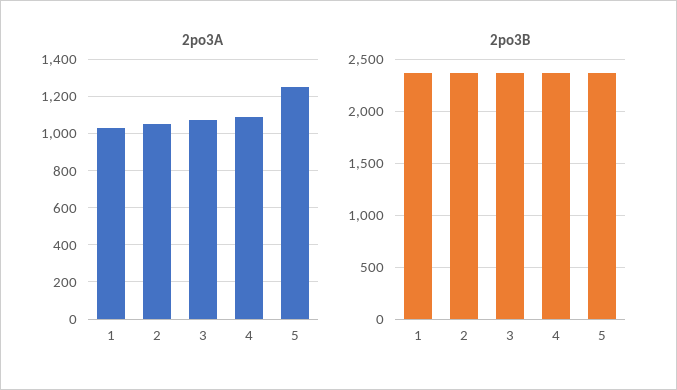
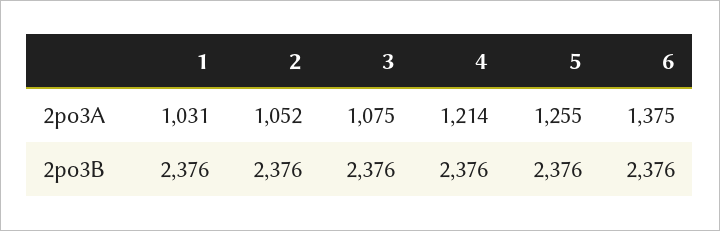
  {
    "2po3A": {
      "1": 1031,
      "2": 1052,
      "3": 1075,
-     "4": 1100,
+     "4": 1214,
-     "5": 1255
+     "5": 1255,
+     "6": 1375
    },
    "2po3B": {
      "1": 2376,
      "2": 2376,
      "3": 2376,
      "4": 2376,
-     "5": 2376
+     "5": 2376,
+     "6": 2376
    }
  }

